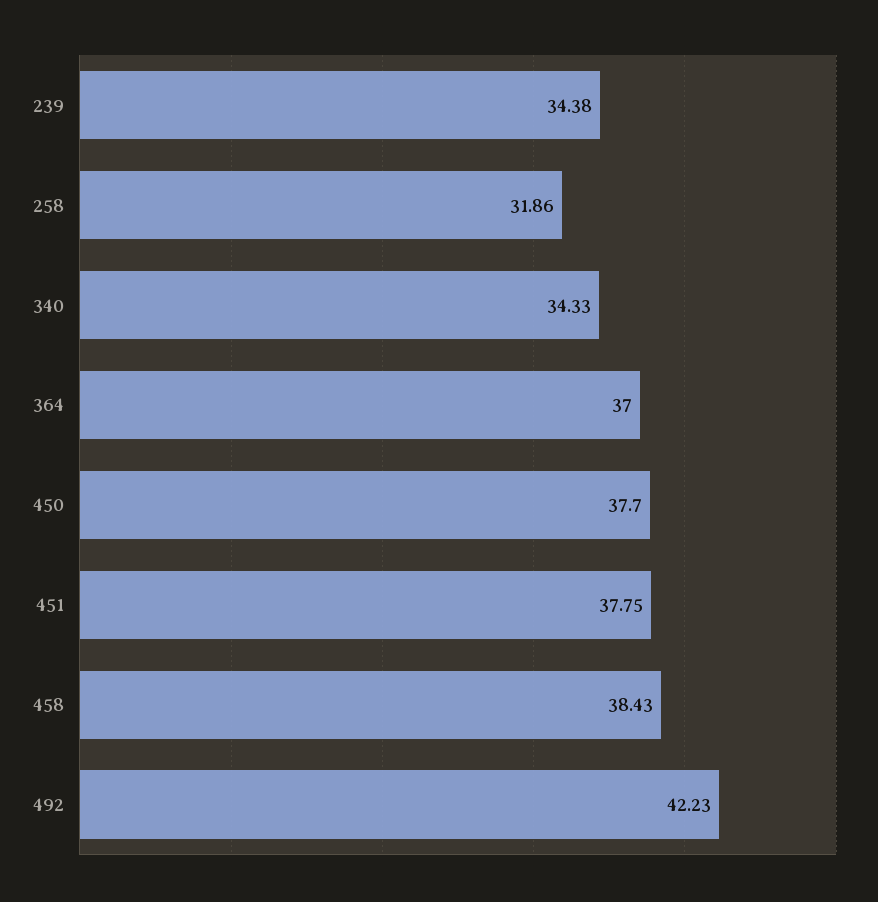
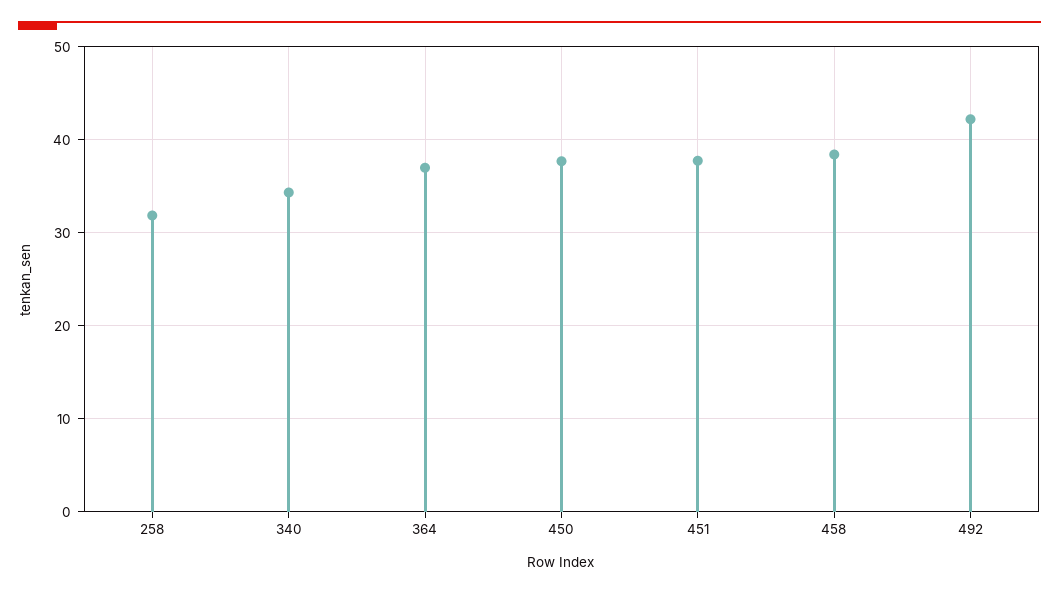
  {
-   "239": 34.38,
    "258": 31.86,
    "340": 34.33,
    "364": 37,
    "450": 37.7,
    "451": 37.75,
    "458": 38.43,
    "492": 42.23
  }

